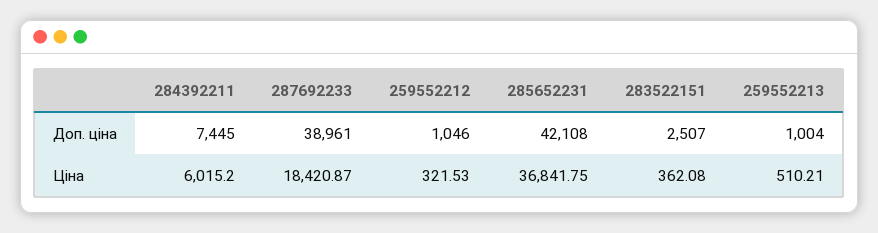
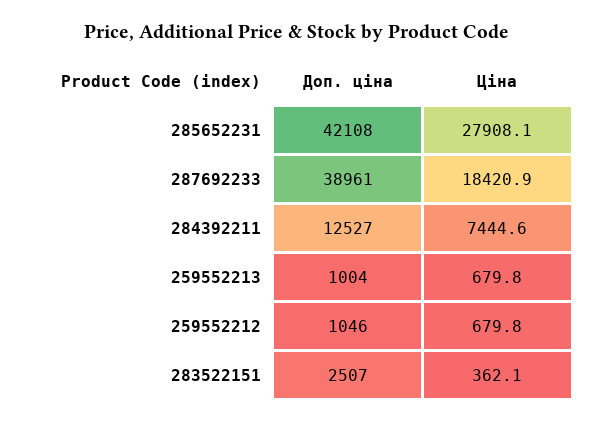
  {
    "284392211": {
-     "Доп. ціна": 7445,
+     "Доп. ціна": 12527,
-     "Ціна": 6015.2
+     "Ціна": 7444.6
    },
    "287692233": {
      "Доп. ціна": 38961,
      "Ціна": 18420.87
    },
    "259552212": {
      "Доп. ціна": 1046,
-     "Ціна": 321.53
+     "Ціна": 679.8
    },
    "285652231": {
      "Доп. ціна": 42108,
-     "Ціна": 36841.75
+     "Ціна": 27908.1
    },
    "283522151": {
      "Доп. ціна": 2507,
      "Ціна": 362.08
    },
    "259552213": {
      "Доп. ціна": 1004,
-     "Ціна": 510.21
+     "Ціна": 679.8
    }
  }

